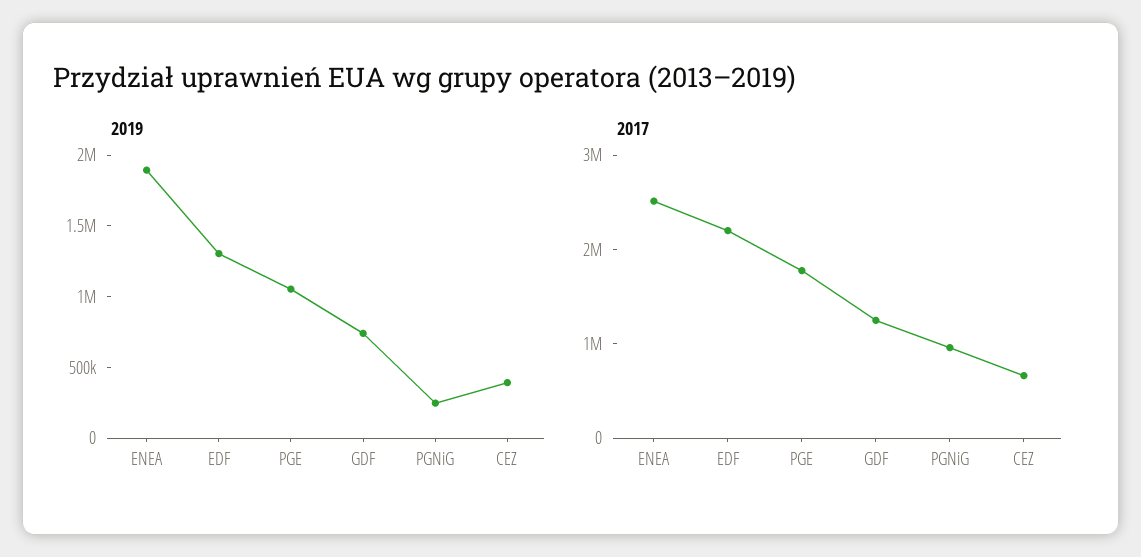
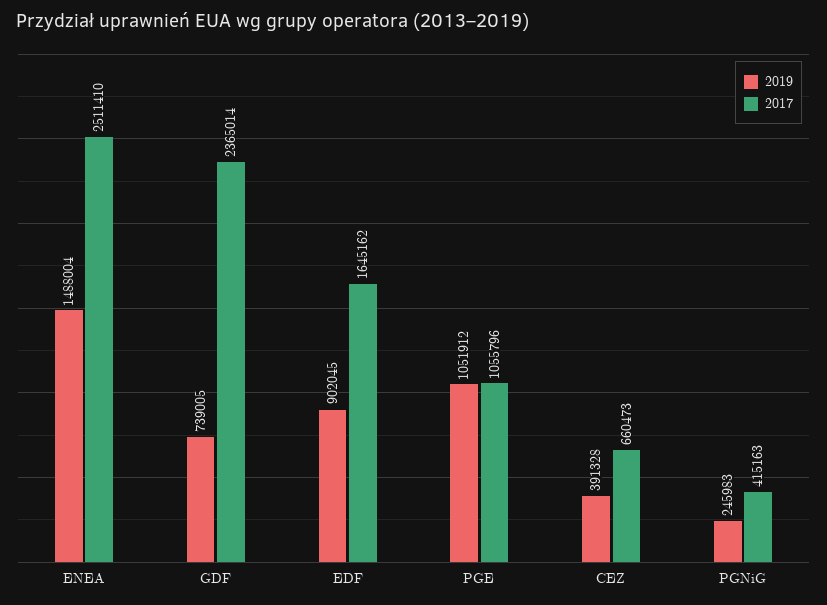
  {
    "2019": {
-     "ENEA": 1900000,
+     "ENEA": 1488004,
-     "EDF": 1300000,
+     "EDF": 902045,
      "PGE": 1051912,
      "GDF": 739005,
      "PGNiG": 245983,
      "CEZ": 391328
    },
    "2017": {
      "ENEA": 2511410,
-     "EDF": 2200000,
+     "EDF": 1645162,
-     "PGE": 1800000,
+     "PGE": 1055796,
-     "GDF": 1200000,
+     "GDF": 2365014,
-     "PGNiG": 1000000,
+     "PGNiG": 415163,
      "CEZ": 660473
    }
  }

